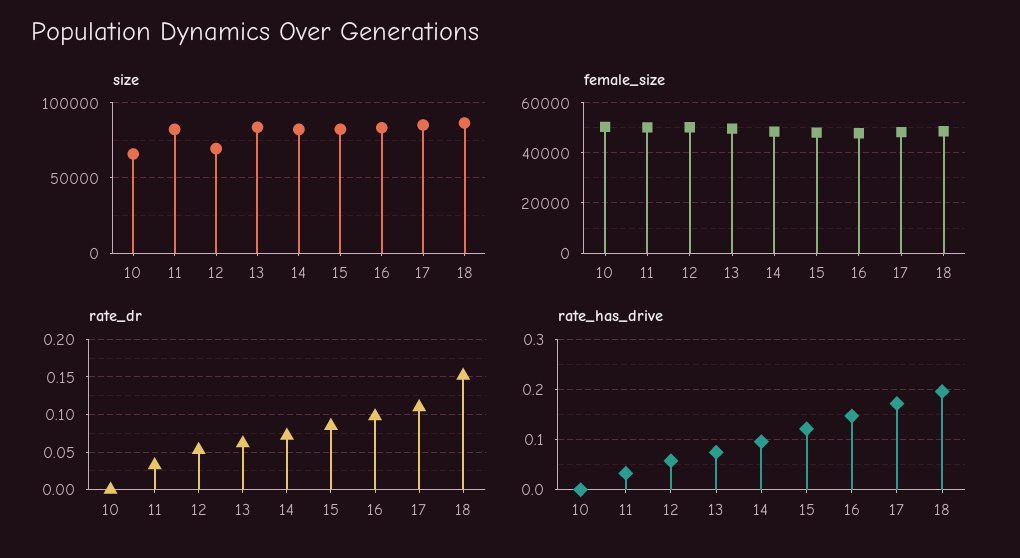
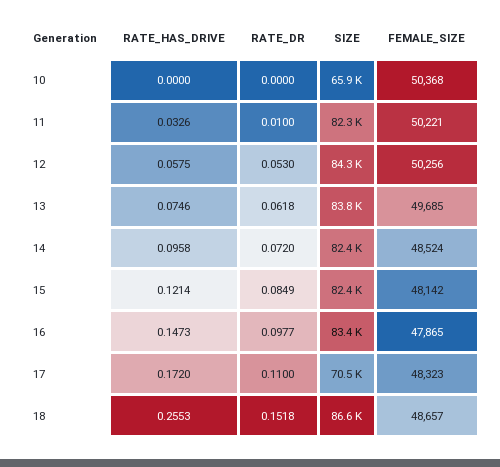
  {
    "size": {
      "10": 65900,
      "11": 82300,
-     "12": 70000,
+     "12": 84300,
      "13": 83800,
      "14": 82400,
      "15": 82400,
      "16": 83400,
-     "17": 85000,
+     "17": 70500,
      "18": 86600
    },
    "female_size": {
      "10": 50368,
      "11": 50221,
      "12": 50256,
      "13": 49685,
      "14": 48524,
      "15": 48142,
      "16": 47865,
      "17": 48323,
      "18": 48657
    },
    "rate_dr": {
      "10": 0,
-     "11": 0.03,
+     "11": 0.01,
      "12": 0.053,
      "13": 0.0618,
      "14": 0.072,
      "15": 0.0849,
      "16": 0.0977,
      "17": 0.11,
      "18": 0.1518
    },
    "rate_has_drive": {
      "10": 0,
      "11": 0.0326,
      "12": 0.0575,
      "13": 0.0746,
      "14": 0.0958,
      "15": 0.1214,
      "16": 0.1473,
      "17": 0.172,
-     "18": 0.2
+     "18": 0.2553
    }
  }

